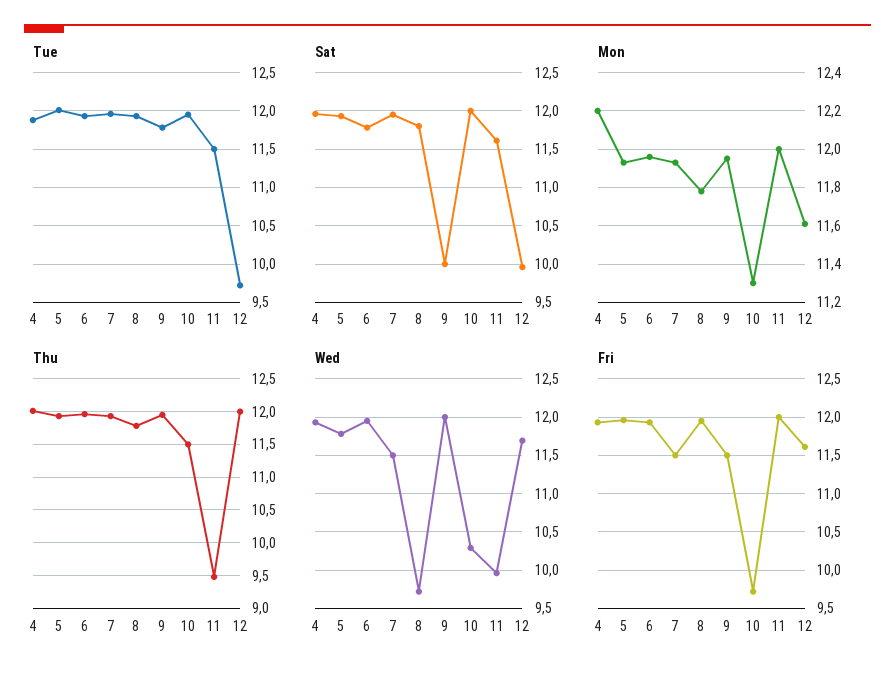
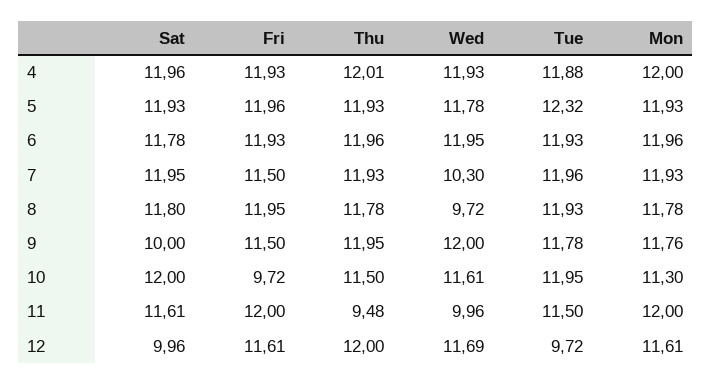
  {
    "Tue": {
      "4": 11.88,
-     "5": 12,
+     "5": 12.32,
      "6": 11.93,
      "7": 11.96,
      "8": 11.93,
      "9": 11.78,
      "10": 11.95,
      "11": 11.5,
      "12": 9.72
    },
    "Sat": {
      "4": 11.96,
      "5": 11.93,
      "6": 11.78,
      "7": 11.95,
      "8": 11.8,
      "9": 10,
      "10": 12,
      "11": 11.61,
      "12": 9.96
    },
    "Mon": {
-     "4": 12.2,
+     "4": 12,
      "5": 11.93,
      "6": 11.96,
      "7": 11.93,
      "8": 11.78,
-     "9": 11.95,
+     "9": 11.76,
      "10": 11.3,
      "11": 12,
      "12": 11.61
    },
    "Thu": {
      "4": 12.01,
      "5": 11.93,
      "6": 11.96,
      "7": 11.93,
      "8": 11.78,
      "9": 11.95,
      "10": 11.5,
      "11": 9.48,
      "12": 12
    },
    "Wed": {
      "4": 11.93,
      "5": 11.78,
      "6": 11.95,
-     "7": 11.5,
+     "7": 10.3,
      "8": 9.72,
      "9": 12,
-     "10": 10.3,
+     "10": 11.61,
      "11": 9.96,
      "12": 11.69
    },
    "Fri": {
      "4": 11.93,
      "5": 11.96,
      "6": 11.93,
      "7": 11.5,
      "8": 11.95,
      "9": 11.5,
      "10": 9.72,
      "11": 12,
      "12": 11.61
    }
  }

